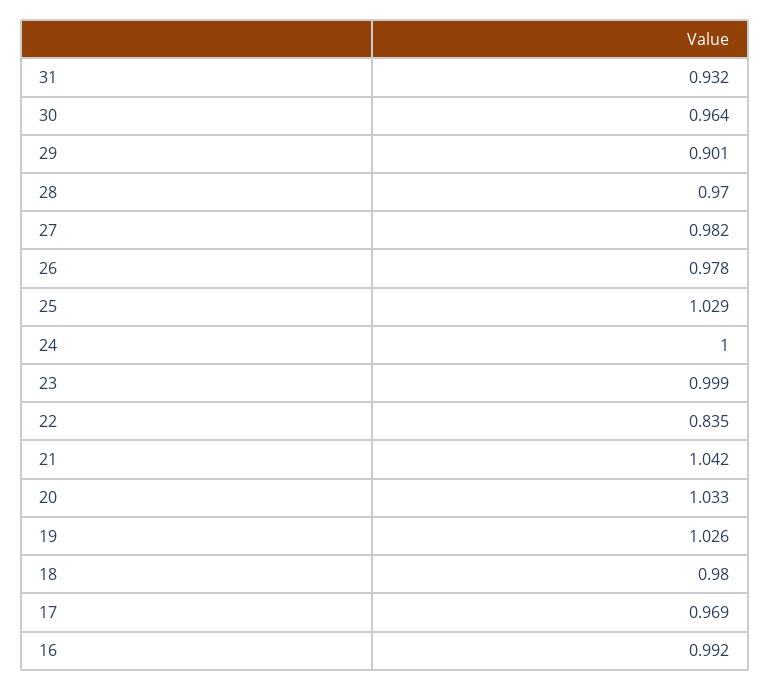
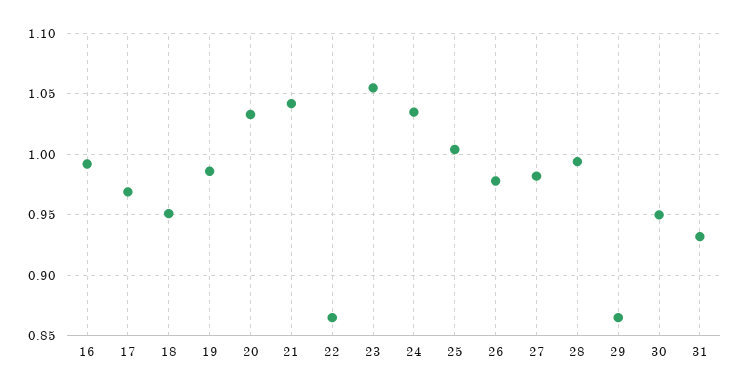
  {
    "31": 0.932,
-   "30": 0.964,
+   "30": 0.95,
-   "29": 0.901,
+   "29": 0.865,
-   "28": 0.97,
+   "28": 0.995,
    "27": 0.982,
    "26": 0.978,
-   "25": 1.029,
+   "25": 1.005,
-   "24": 1,
+   "24": 1.035,
-   "23": 0.999,
+   "23": 1.055,
-   "22": 0.835,
+   "22": 0.865,
    "21": 1.042,
    "20": 1.033,
-   "19": 1.026,
+   "19": 0.985,
-   "18": 0.98,
+   "18": 0.95,
    "17": 0.969,
    "16": 0.992
  }

